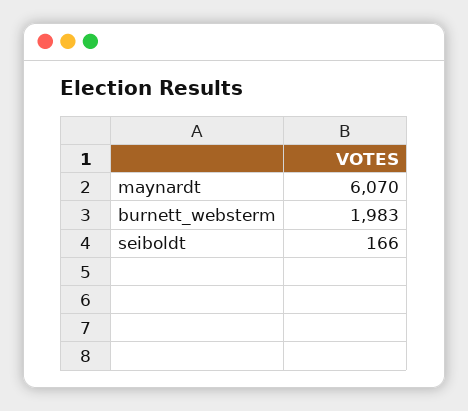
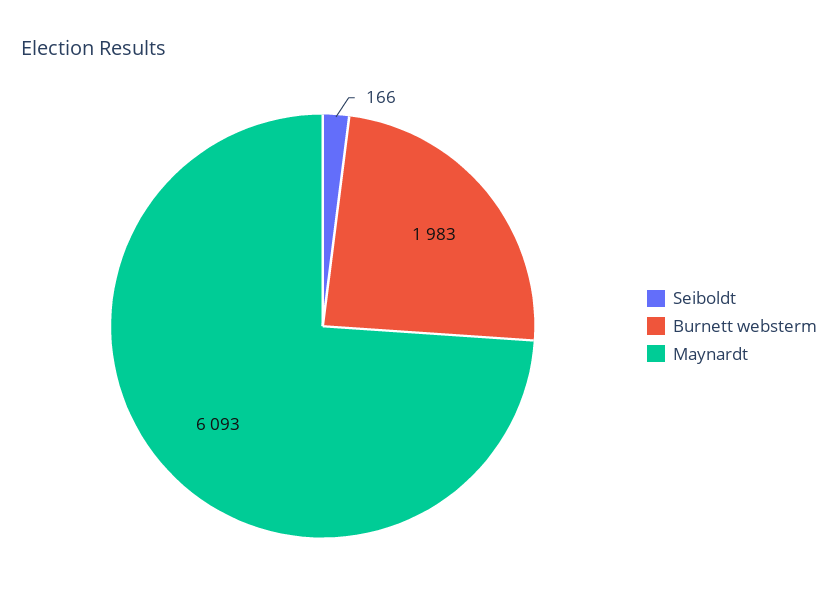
  {
-   "maynardt": 6070,
+   "maynardt": 6093,
    "burnett_websterm": 1983,
    "seiboldt": 166
  }

